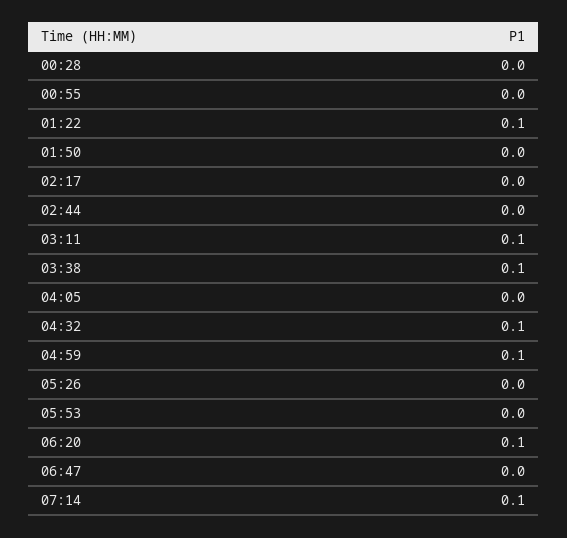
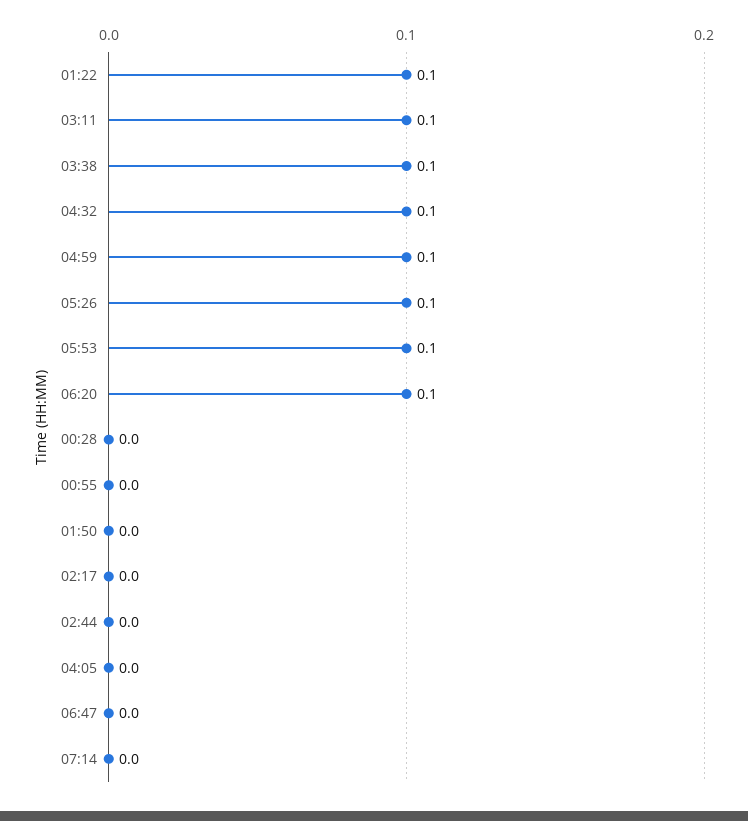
  {
    "00:28": 0,
    "00:55": 0,
    "01:22": 0.1,
    "01:50": 0,
    "02:17": 0,
    "02:44": 0,
    "03:11": 0.1,
    "03:38": 0.1,
    "04:05": 0,
    "04:32": 0.1,
    "04:59": 0.1,
-   "05:26": 0,
+   "05:26": 0.1,
-   "05:53": 0,
+   "05:53": 0.1,
    "06:20": 0.1,
    "06:47": 0,
-   "07:14": 0.1
+   "07:14": 0
  }

